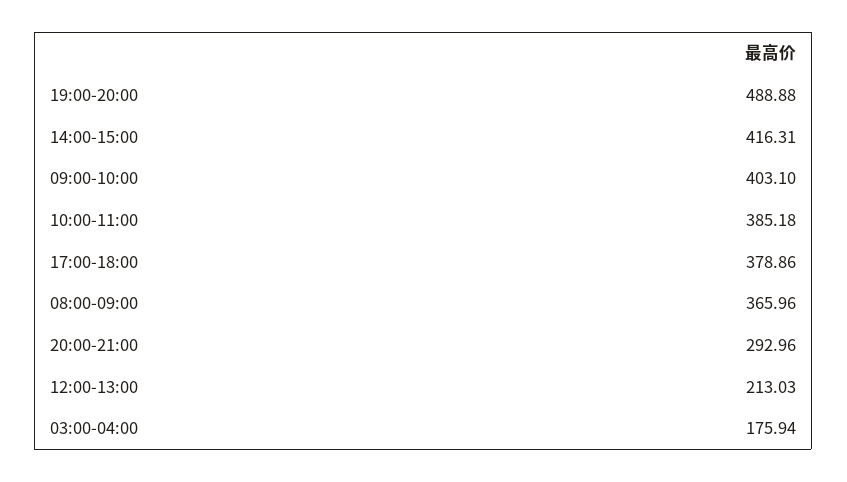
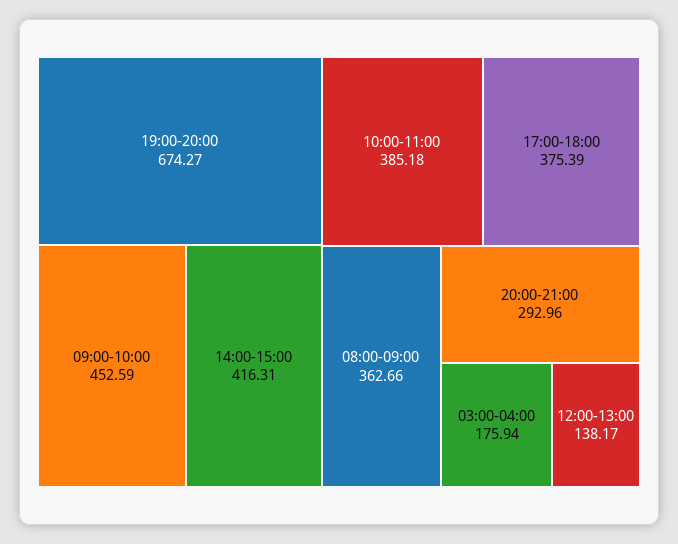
  {
-   "19:00-20:00": 488.88,
+   "19:00-20:00": 674.27,
    "14:00-15:00": 416.31,
-   "09:00-10:00": 403.1,
+   "09:00-10:00": 452.59,
    "10:00-11:00": 385.18,
-   "17:00-18:00": 378.86,
+   "17:00-18:00": 375.39,
-   "08:00-09:00": 365.96,
+   "08:00-09:00": 362.66,
    "20:00-21:00": 292.96,
-   "12:00-13:00": 213.03,
+   "12:00-13:00": 138.17,
    "03:00-04:00": 175.94
  }

